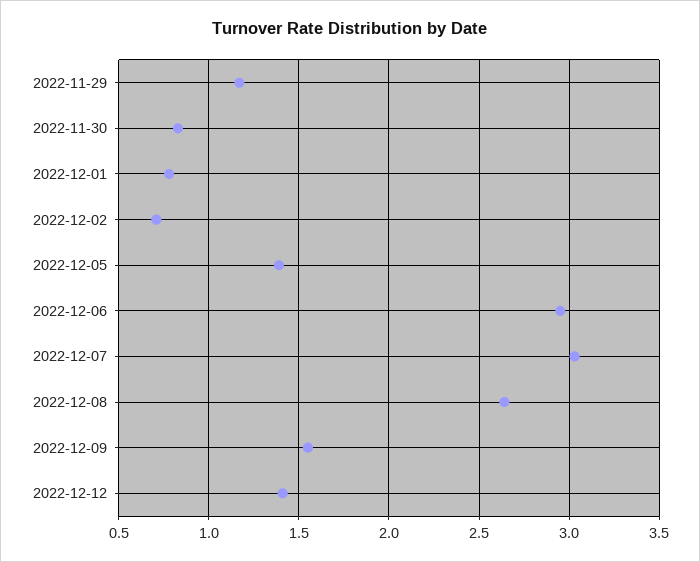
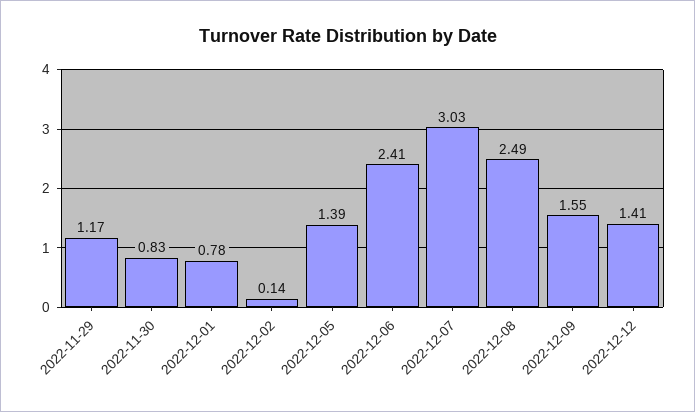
  {
    "2022-11-29": 1.17,
    "2022-11-30": 0.83,
    "2022-12-01": 0.78,
-   "2022-12-02": 0.7,
+   "2022-12-02": 0.14,
    "2022-12-05": 1.39,
-   "2022-12-06": 2.95,
+   "2022-12-06": 2.41,
    "2022-12-07": 3.03,
-   "2022-12-08": 2.65,
+   "2022-12-08": 2.49,
    "2022-12-09": 1.55,
    "2022-12-12": 1.41
  }

